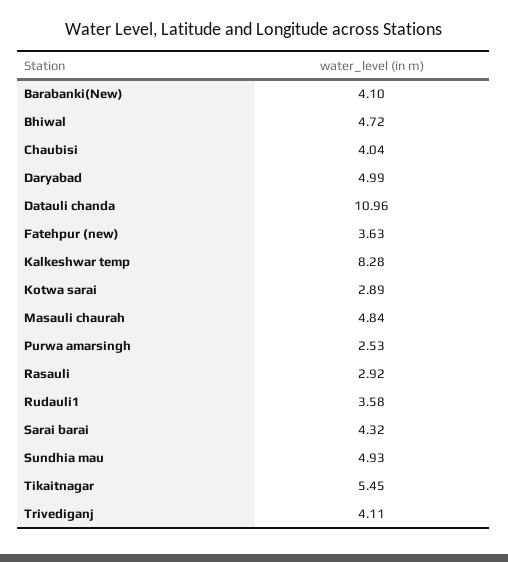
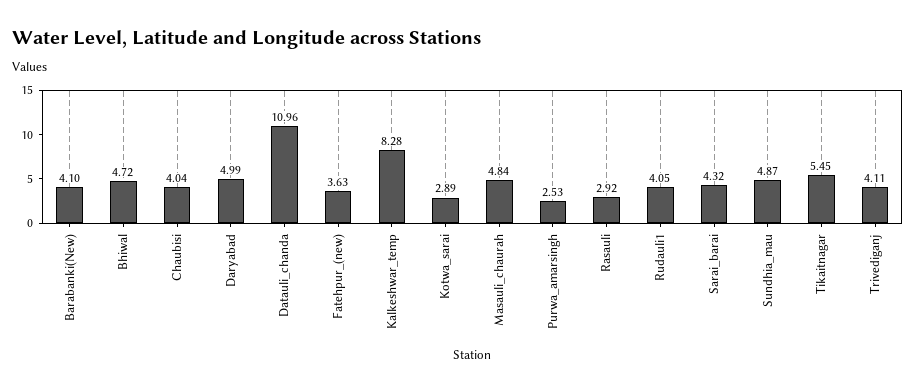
  {
    "Barabanki(New)": 4.1,
    "Bhiwal": 4.72,
    "Chaubisi": 4.04,
    "Daryabad": 4.99,
    "Datauli chanda": 10.96,
    "Fatehpur (new)": 3.63,
    "Kalkeshwar temp": 8.28,
    "Kotwa sarai": 2.89,
    "Masauli chaurah": 4.84,
    "Purwa amarsingh": 2.53,
    "Rasauli": 2.92,
-   "Rudauli1": 3.58,
+   "Rudauli1": 4.05,
    "Sarai barai": 4.32,
-   "Sundhia mau": 4.93,
+   "Sundhia mau": 4.87,
    "Tikaitnagar": 5.45,
    "Trivediganj": 4.11
  }

